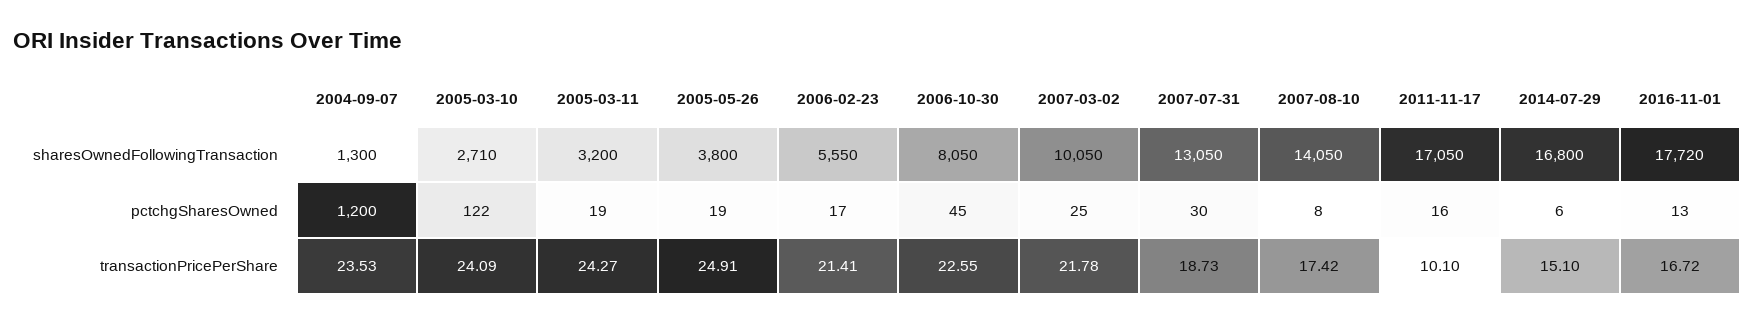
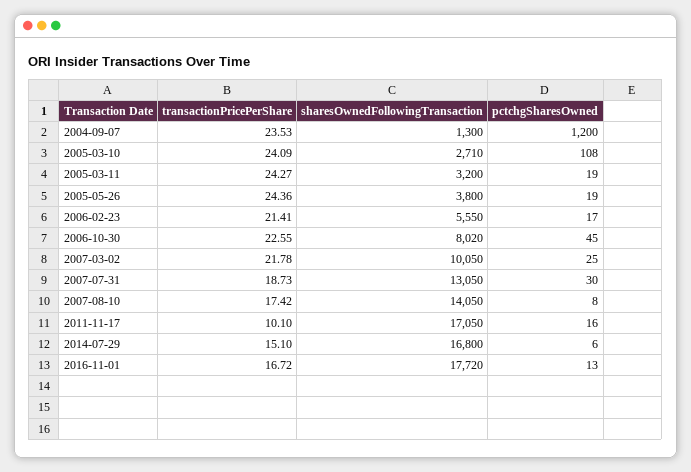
  {
    "2004-09-07": {
      "sharesOwnedFollowingTransaction": 1300,
      "pctchgSharesOwned": 1200,
      "transactionPricePerShare": 23.53
    },
    "2005-03-10": {
      "sharesOwnedFollowingTransaction": 2710,
-     "pctchgSharesOwned": 122,
+     "pctchgSharesOwned": 108,
      "transactionPricePerShare": 24.09
    },
    "2005-03-11": {
      "sharesOwnedFollowingTransaction": 3200,
      "pctchgSharesOwned": 19,
      "transactionPricePerShare": 24.27
    },
    "2005-05-26": {
      "sharesOwnedFollowingTransaction": 3800,
      "pctchgSharesOwned": 19,
-     "transactionPricePerShare": 24.91
+     "transactionPricePerShare": 24.36
    },
    "2006-02-23": {
      "sharesOwnedFollowingTransaction": 5550,
      "pctchgSharesOwned": 17,
      "transactionPricePerShare": 21.41
    },
    "2006-10-30": {
-     "sharesOwnedFollowingTransaction": 8050,
+     "sharesOwnedFollowingTransaction": 8020,
      "pctchgSharesOwned": 45,
      "transactionPricePerShare": 22.55
    },
    "2007-03-02": {
      "sharesOwnedFollowingTransaction": 10050,
      "pctchgSharesOwned": 25,
      "transactionPricePerShare": 21.78
    },
    "2007-07-31": {
      "sharesOwnedFollowingTransaction": 13050,
      "pctchgSharesOwned": 30,
      "transactionPricePerShare": 18.73
    },
    "2007-08-10": {
      "sharesOwnedFollowingTransaction": 14050,
      "pctchgSharesOwned": 8,
      "transactionPricePerShare": 17.42
    },
    "2011-11-17": {
      "sharesOwnedFollowingTransaction": 17050,
      "pctchgSharesOwned": 16,
      "transactionPricePerShare": 10.1
    },
    "2014-07-29": {
      "sharesOwnedFollowingTransaction": 16800,
      "pctchgSharesOwned": 6,
      "transactionPricePerShare": 15.1
    },
    "2016-11-01": {
      "sharesOwnedFollowingTransaction": 17720,
      "pctchgSharesOwned": 13,
      "transactionPricePerShare": 16.72
    }
  }

